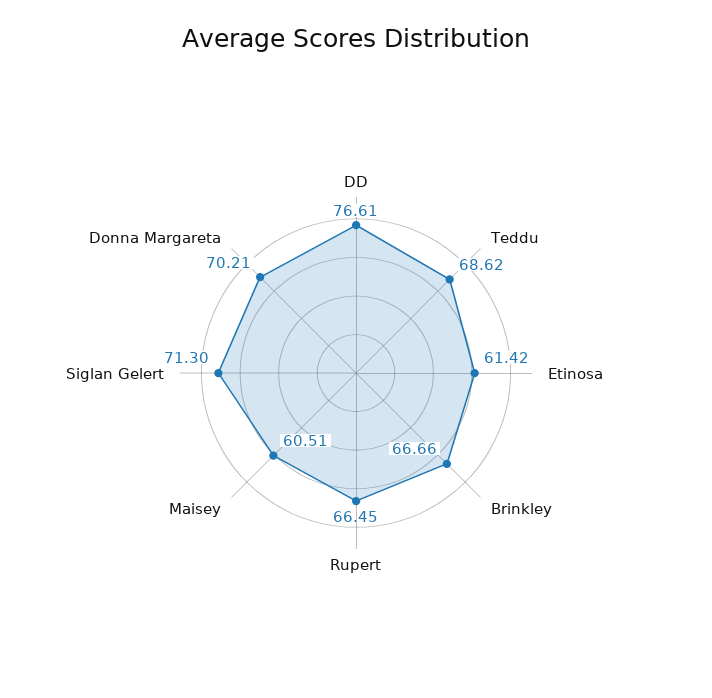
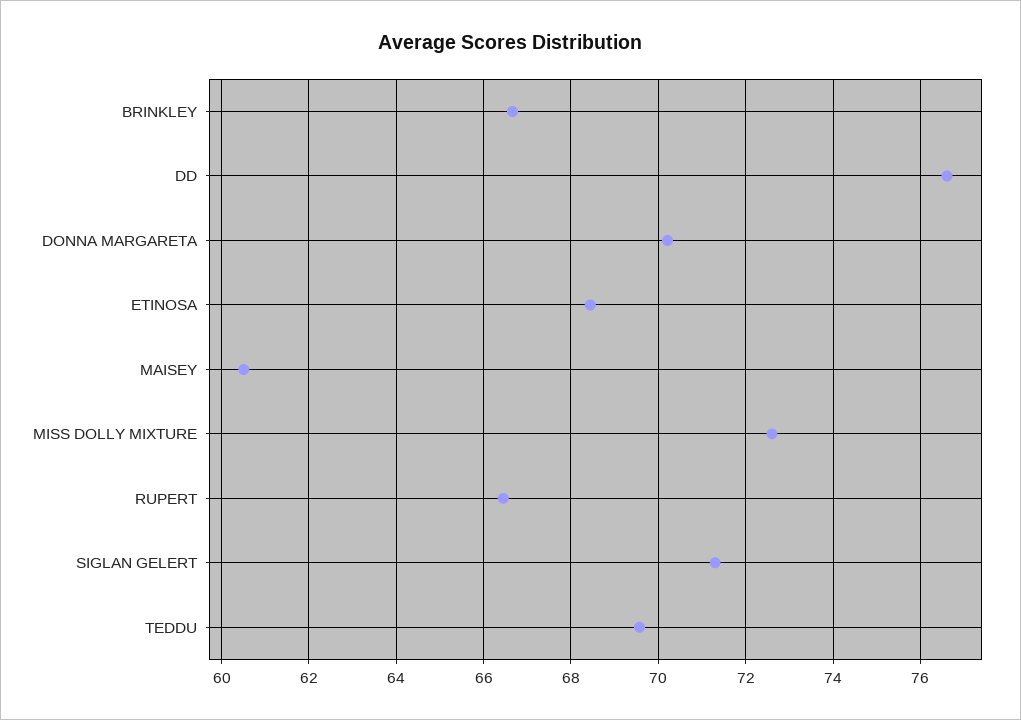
  {
    "DD": 76.61,
-   "Teddu": 68.62,
+   "Teddu": 69.6,
-   "Etinosa": 61.42,
+   "Etinosa": 68.4,
    "Brinkley": 66.66,
    "Rupert": 66.45,
    "Maisey": 60.51,
    "Siglan Gelert": 71.3,
-   "Donna Margareta": 70.21
+   "Donna Margareta": 70.21,
+   "MISS DOLLY MIXTURE": 72.6
  }

